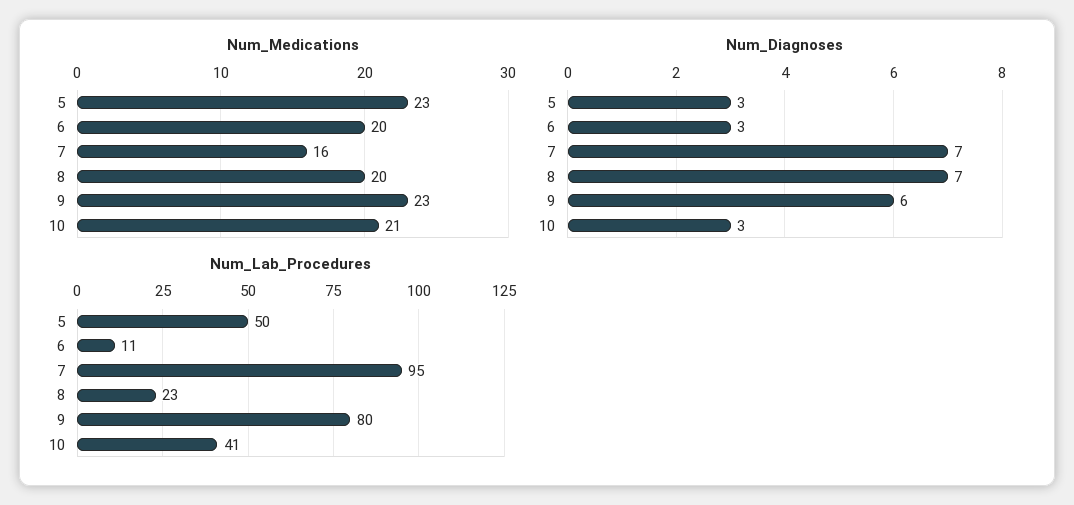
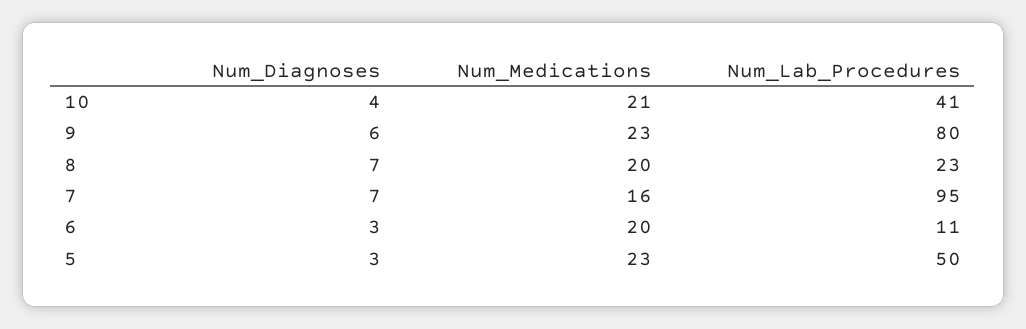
  {
    "Num_Medications": {
      "5": 23,
      "6": 20,
      "7": 16,
      "8": 20,
      "9": 23,
      "10": 21
    },
    "Num_Diagnoses": {
      "5": 3,
      "6": 3,
      "7": 7,
      "8": 7,
      "9": 6,
-     "10": 3
+     "10": 4
    },
    "Num_Lab_Procedures": {
      "5": 50,
      "6": 11,
      "7": 95,
      "8": 23,
      "9": 80,
      "10": 41
    }
  }

